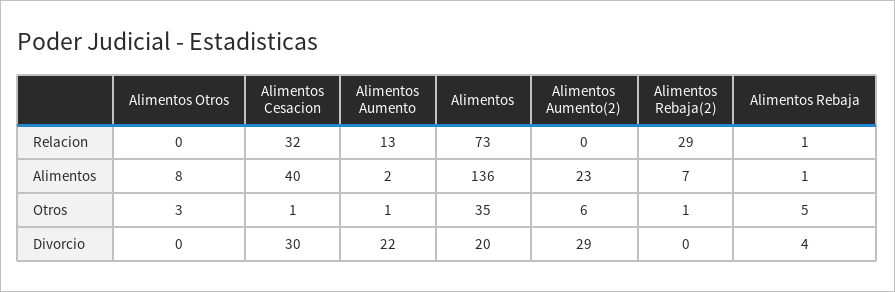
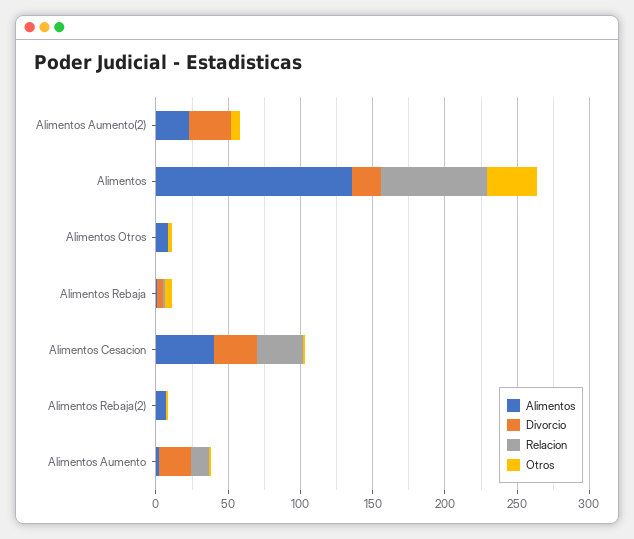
  {
    "Relacion": {
      "Alimentos Otros": 0,
      "Alimentos Cesacion": 32,
      "Alimentos Aumento": 13,
      "Alimentos": 73,
      "Alimentos Aumento(2)": 0,
-     "Alimentos Rebaja(2)": 29,
+     "Alimentos Rebaja(2)": 0,
      "Alimentos Rebaja": 1
    },
    "Alimentos": {
      "Alimentos Otros": 8,
      "Alimentos Cesacion": 40,
      "Alimentos Aumento": 2,
      "Alimentos": 136,
      "Alimentos Aumento(2)": 23,
      "Alimentos Rebaja(2)": 7,
      "Alimentos Rebaja": 1
    },
    "Otros": {
      "Alimentos Otros": 3,
      "Alimentos Cesacion": 1,
      "Alimentos Aumento": 1,
      "Alimentos": 35,
      "Alimentos Aumento(2)": 6,
      "Alimentos Rebaja(2)": 1,
      "Alimentos Rebaja": 5
    },
    "Divorcio": {
      "Alimentos Otros": 0,
      "Alimentos Cesacion": 30,
      "Alimentos Aumento": 22,
      "Alimentos": 20,
      "Alimentos Aumento(2)": 29,
      "Alimentos Rebaja(2)": 0,
      "Alimentos Rebaja": 4
    }
  }

